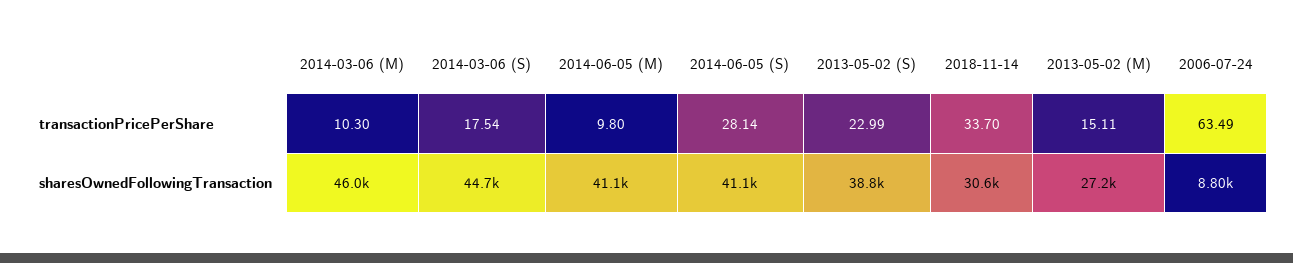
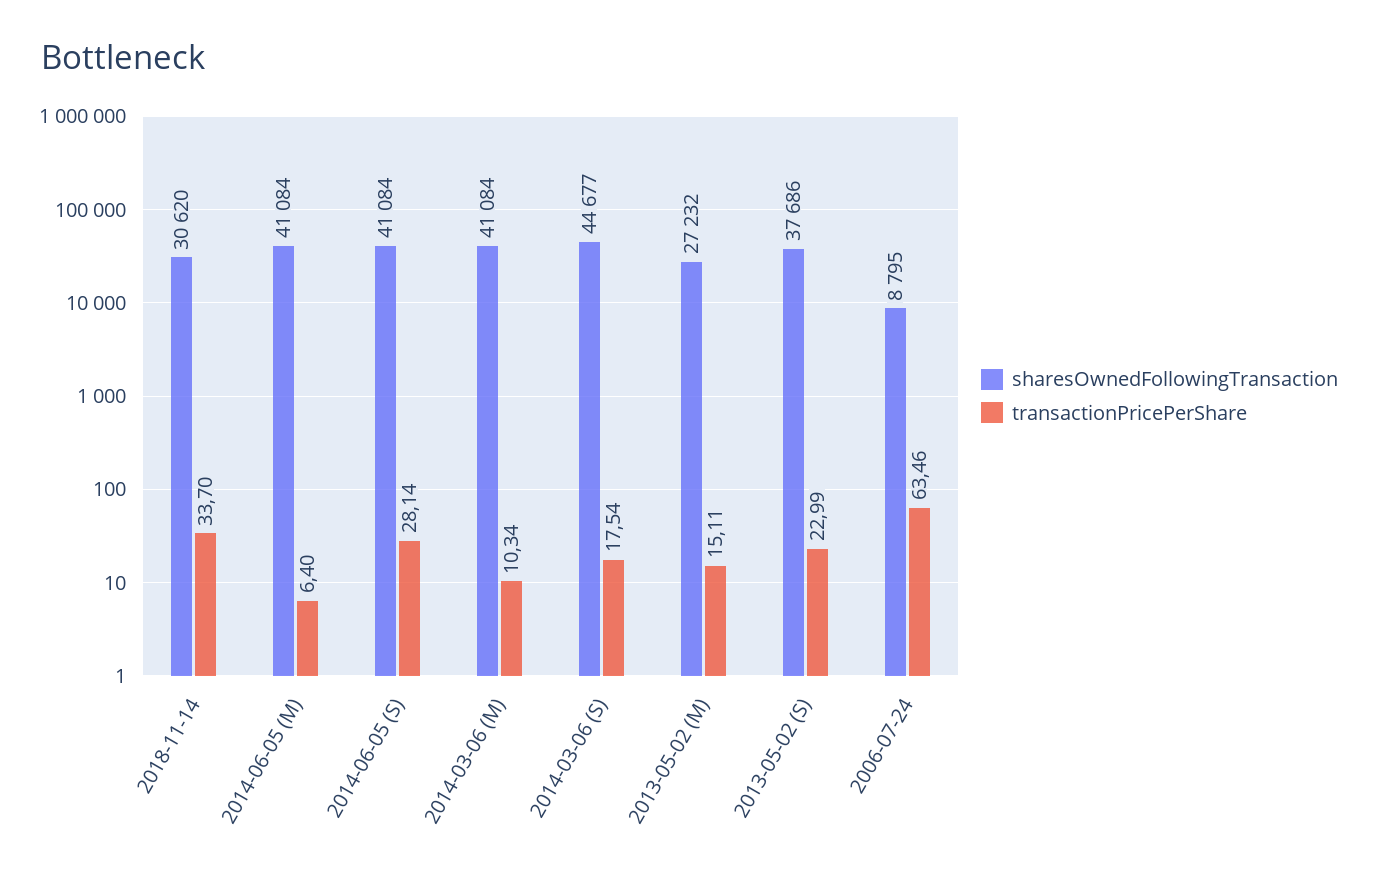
  {
    "transactionPricePerShare": {
-     "2014-03-06 (M)": 10.3,
+     "2014-03-06 (M)": 10.34,
      "2014-03-06 (S)": 17.54,
-     "2014-06-05 (M)": 9.8,
+     "2014-06-05 (M)": 6.4,
      "2014-06-05 (S)": 28.14,
      "2013-05-02 (S)": 22.99,
      "2018-11-14": 33.7,
      "2013-05-02 (M)": 15.11,
-     "2006-07-24": 63.49
+     "2006-07-24": 63.46
    },
    "sharesOwnedFollowingTransaction": {
-     "2014-03-06 (M)": 46000,
+     "2014-03-06 (M)": 41084,
      "2014-03-06 (S)": 44677,
      "2014-06-05 (M)": 41084,
      "2014-06-05 (S)": 41084,
-     "2013-05-02 (S)": 38800,
+     "2013-05-02 (S)": 37686,
      "2018-11-14": 30620,
      "2013-05-02 (M)": 27232,
      "2006-07-24": 8795
    }
  }

